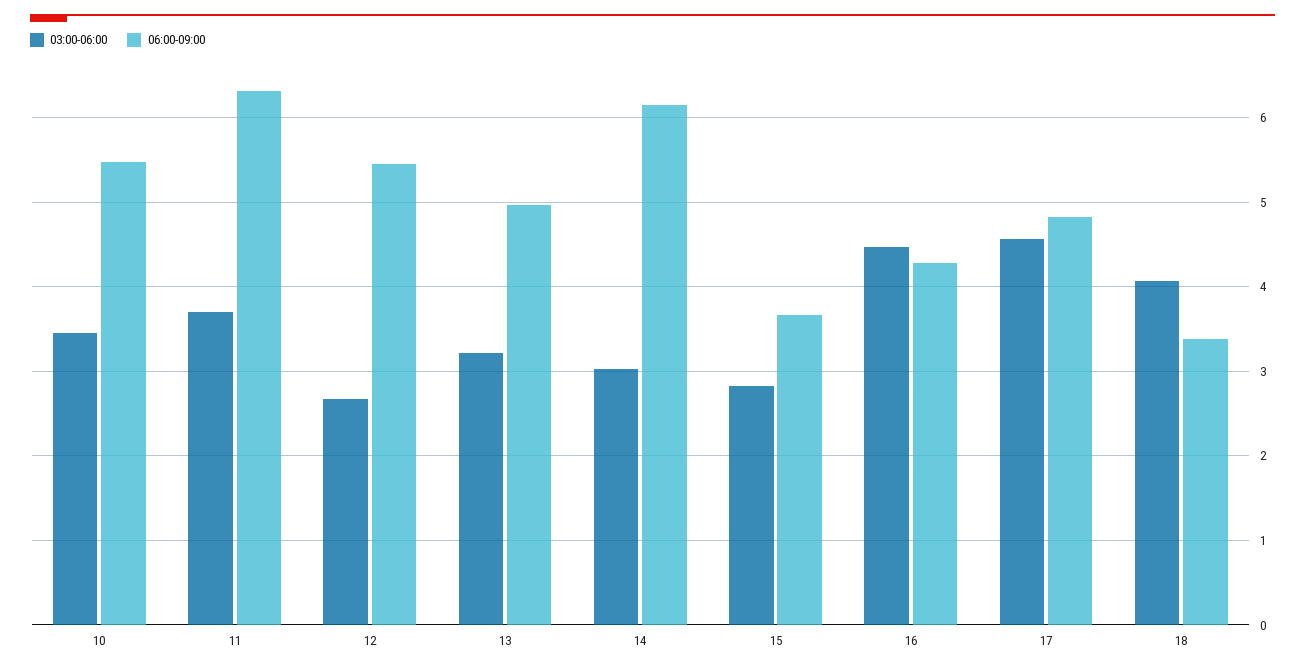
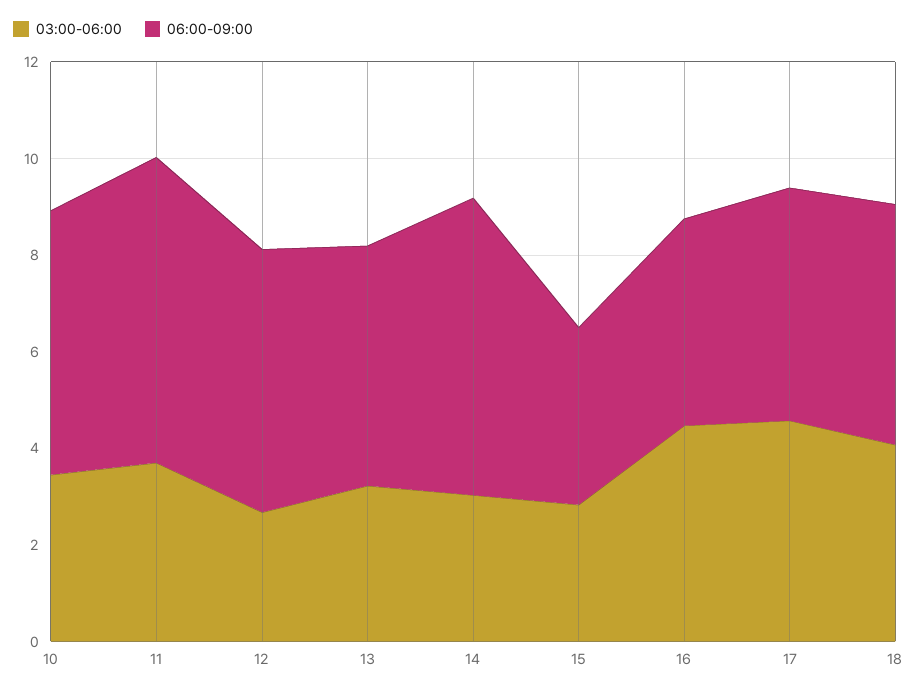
  {
    "03:00-06:00": {
      "10": 3.5,
      "11": 3.7,
      "12": 2.7,
      "13": 3.2,
      "14": 3,
      "15": 2.8,
      "16": 4.5,
      "17": 4.6,
      "18": 4.1
    },
    "06:00-09:00": {
      "10": 5.5,
      "11": 6.3,
      "12": 5.5,
      "13": 5,
      "14": 6.2,
      "15": 3.7,
      "16": 4.3,
      "17": 4.8,
-     "18": 3.4
+     "18": 5
    }
  }

